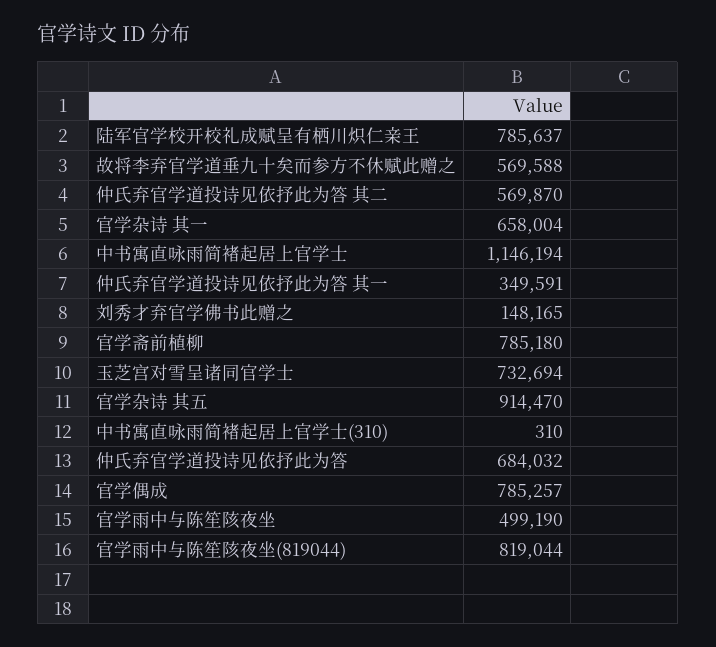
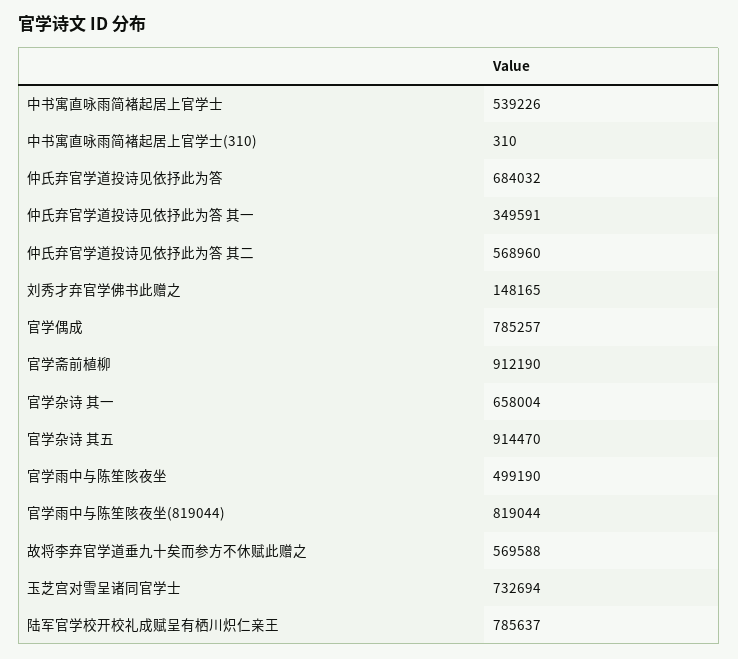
  {
    "陆军官学校开校礼成赋呈有栖川炽仁亲王": 785637,
    "故将李弃官学道垂九十矣而参方不休赋此赠之": 569588,
-   "仲氏弃官学道投诗见依抒此为答 其二": 569870,
+   "仲氏弃官学道投诗见依抒此为答 其二": 568960,
    "官学杂诗 其一": 658004,
-   "中书寓直咏雨简褚起居上官学士": 1146194,
+   "中书寓直咏雨简褚起居上官学士": 539226,
    "仲氏弃官学道投诗见依抒此为答 其一": 349591,
    "刘秀才弃官学佛书此赠之": 148165,
-   "官学斋前植柳": 785180,
+   "官学斋前植柳": 912190,
    "玉芝宫对雪呈诸同官学士": 732694,
    "官学杂诗 其五": 914470,
    "中书寓直咏雨简褚起居上官学士(310)": 310,
    "仲氏弃官学道投诗见依抒此为答": 684032,
    "官学偶成": 785257,
    "官学雨中与陈笙陔夜坐": 499190,
    "官学雨中与陈笙陔夜坐(819044)": 819044
  }

